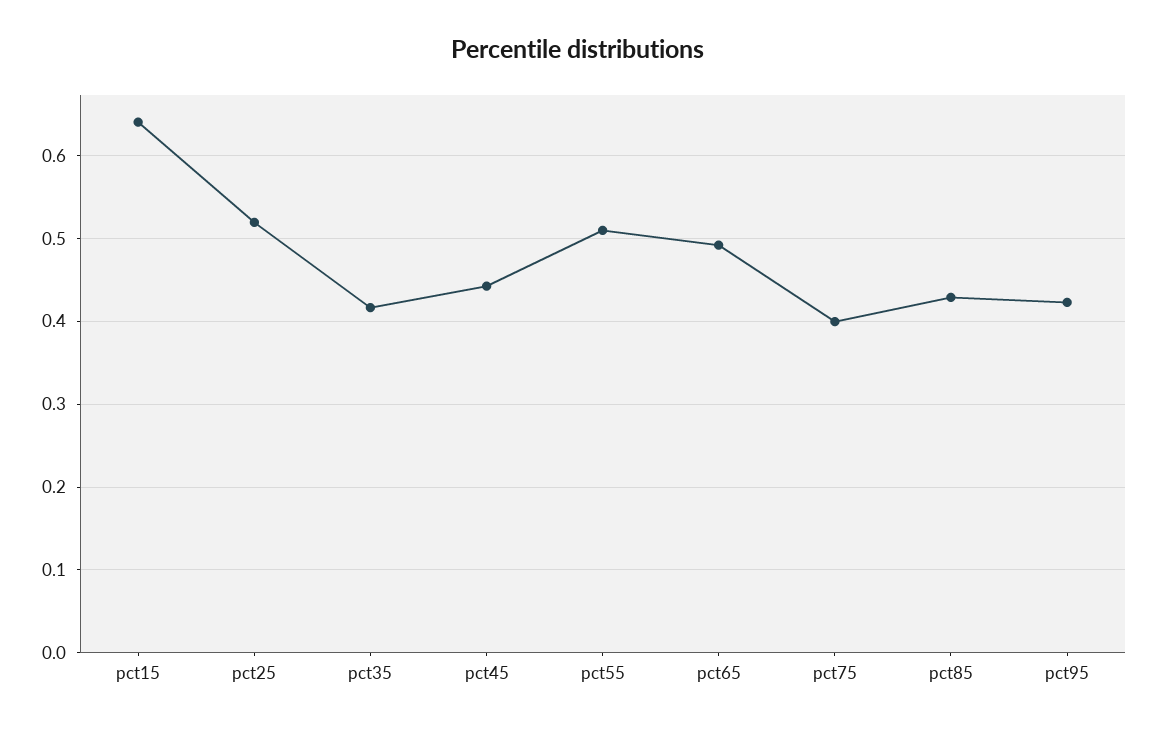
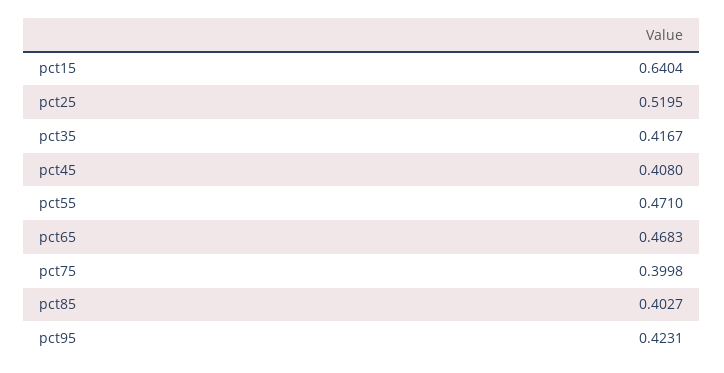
  {
    "pct15": 0.6404,
    "pct25": 0.5195,
    "pct35": 0.4167,
-   "pct45": 0.44,
+   "pct45": 0.408,
-   "pct55": 0.51,
+   "pct55": 0.471,
-   "pct65": 0.49,
+   "pct65": 0.4683,
    "pct75": 0.3998,
-   "pct85": 0.43,
+   "pct85": 0.4027,
    "pct95": 0.4231
  }

